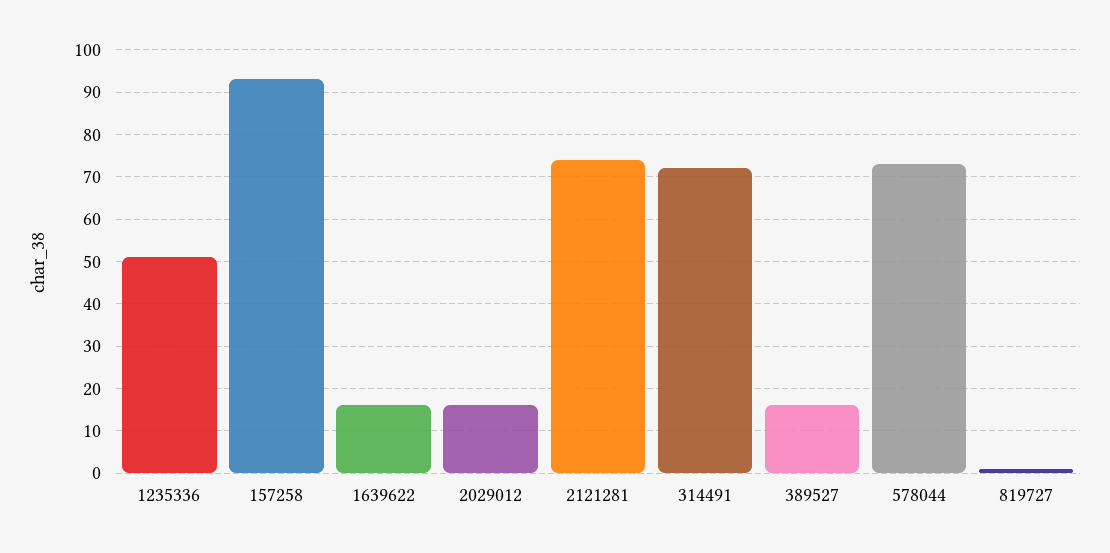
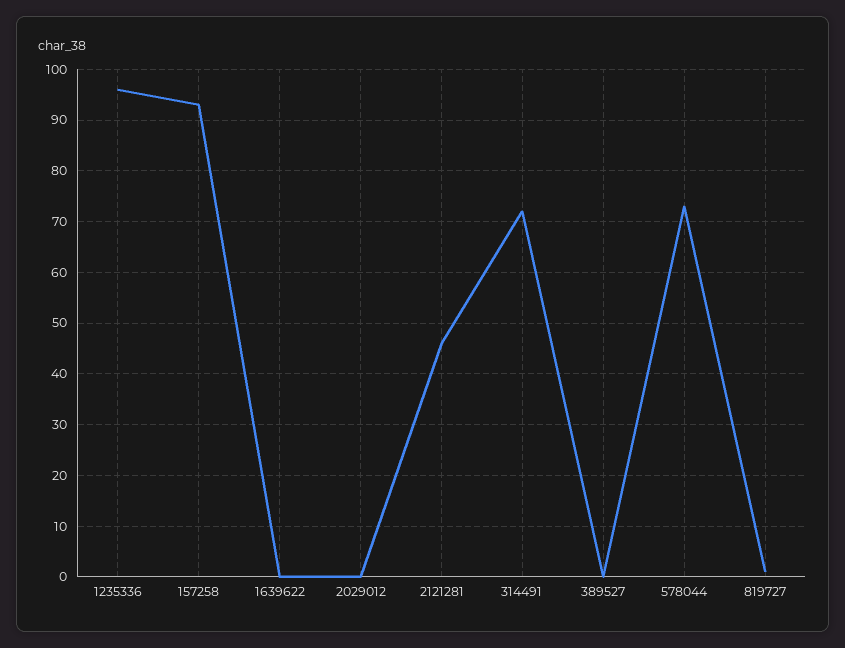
  {
-   "1235336": 50,
+   "1235336": 95,
    "157258": 95,
-   "1639622": 15,
+   "1639622": 0,
-   "2029012": 15,
+   "2029012": 0,
-   "2121281": 75,
+   "2121281": 45,
    "314491": 70,
-   "389527": 15,
+   "389527": 0,
    "578044": 75,
    "819727": 0
  }

